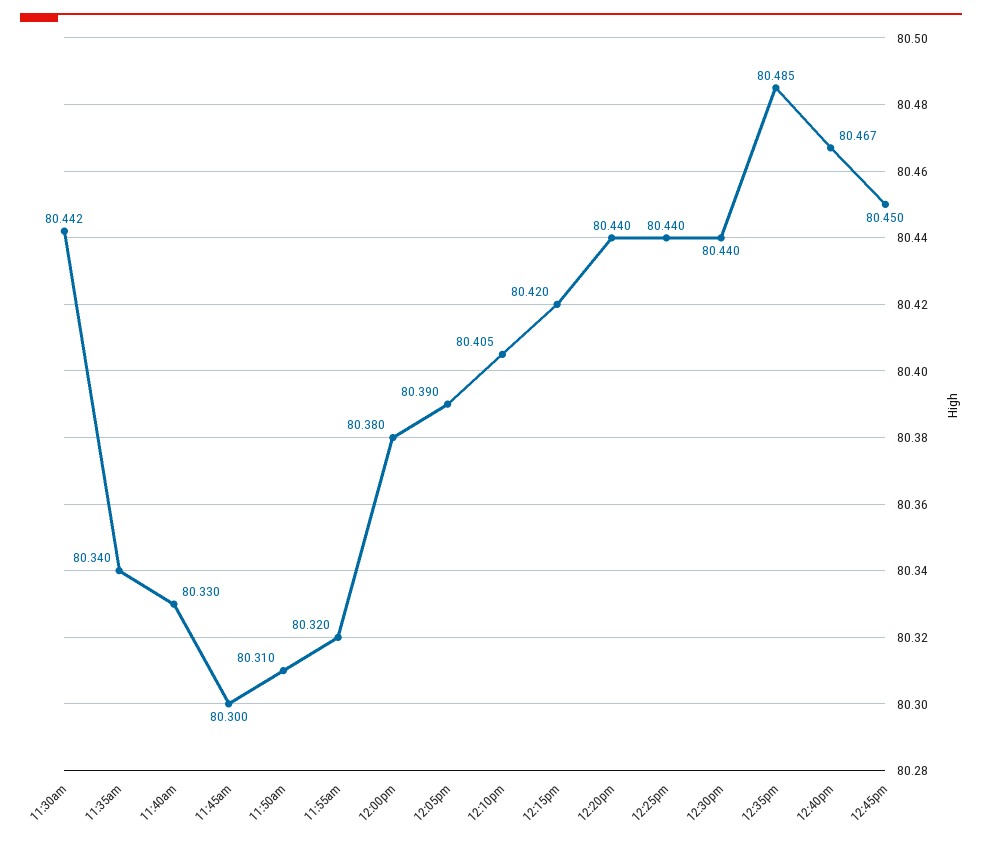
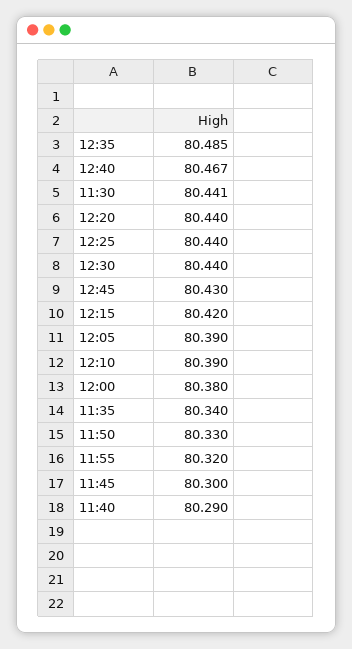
  {
-   "11:30am": 80.442,
+   "11:30am": 80.441,
    "11:35am": 80.34,
-   "11:40am": 80.33,
+   "11:40am": 80.29,
    "11:45am": 80.3,
-   "11:50am": 80.31,
+   "11:50am": 80.33,
    "11:55am": 80.32,
    "12:00pm": 80.38,
    "12:05pm": 80.39,
-   "12:10pm": 80.405,
+   "12:10pm": 80.39,
    "12:15pm": 80.42,
    "12:20pm": 80.44,
    "12:25pm": 80.44,
    "12:30pm": 80.44,
    "12:35pm": 80.485,
    "12:40pm": 80.467,
-   "12:45pm": 80.45
+   "12:45pm": 80.43
  }

